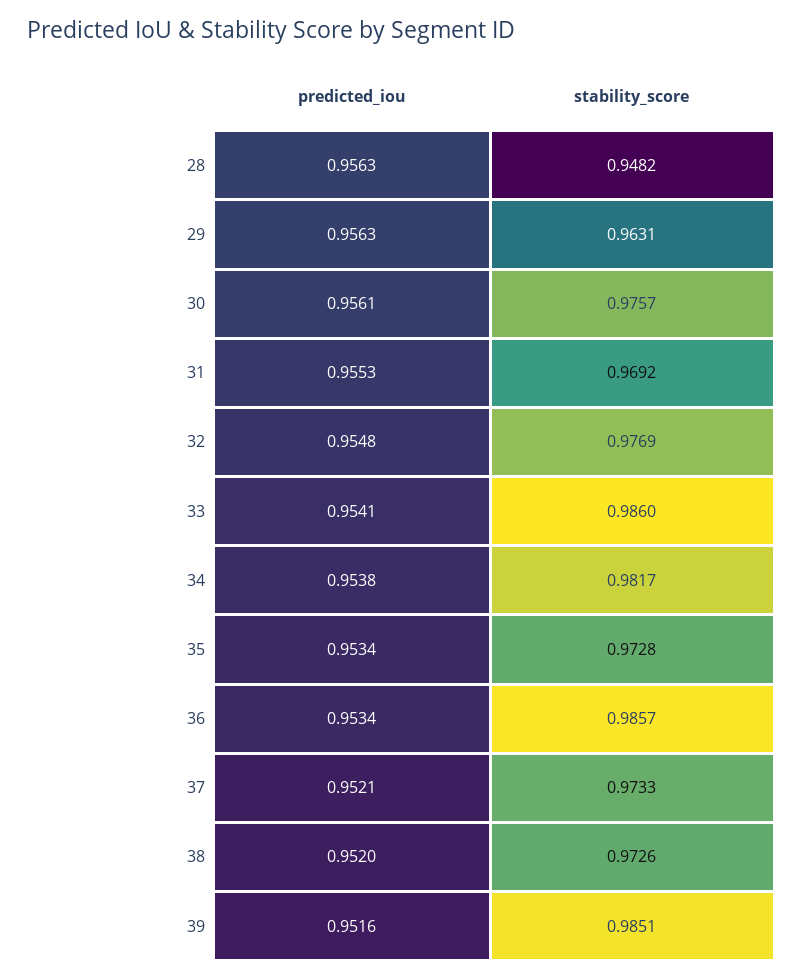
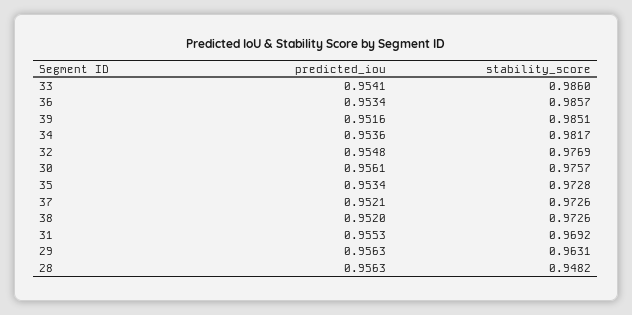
  {
    "predicted_iou": {
      "28": 0.9563,
      "29": 0.9563,
      "30": 0.9561,
      "31": 0.9553,
      "32": 0.9548,
      "33": 0.9541,
-     "34": 0.9538,
+     "34": 0.9536,
      "35": 0.9534,
      "36": 0.9534,
      "37": 0.9521,
      "38": 0.952,
      "39": 0.9516
    },
    "stability_score": {
      "28": 0.9482,
      "29": 0.9631,
      "30": 0.9757,
      "31": 0.9692,
      "32": 0.9769,
      "33": 0.986,
      "34": 0.9817,
      "35": 0.9728,
      "36": 0.9857,
-     "37": 0.9733,
+     "37": 0.9726,
      "38": 0.9726,
      "39": 0.9851
    }
  }

